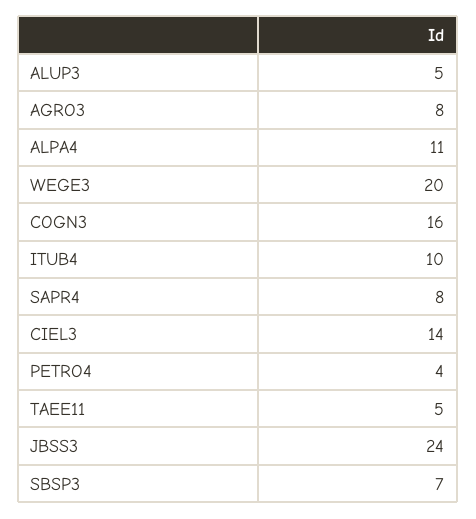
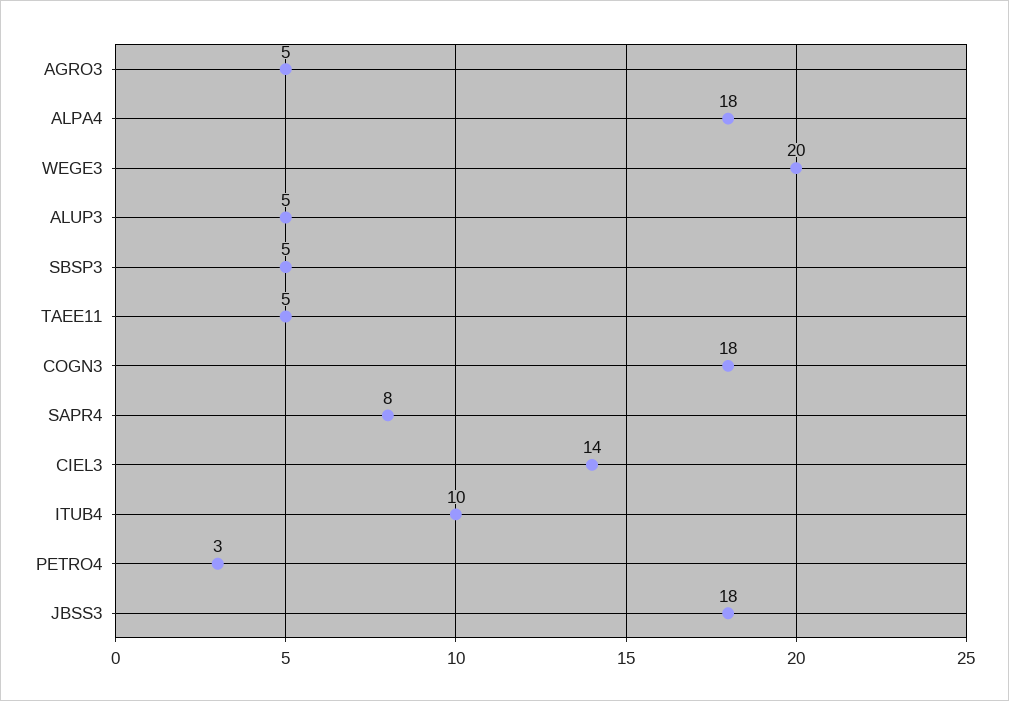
  {
    "ALUP3": 5,
-   "AGRO3": 8,
+   "AGRO3": 5,
-   "ALPA4": 11,
+   "ALPA4": 18,
    "WEGE3": 20,
-   "COGN3": 16,
+   "COGN3": 18,
    "ITUB4": 10,
    "SAPR4": 8,
    "CIEL3": 14,
-   "PETRO4": 4,
+   "PETRO4": 3,
    "TAEE11": 5,
-   "JBSS3": 24,
+   "JBSS3": 18,
-   "SBSP3": 7
+   "SBSP3": 5
  }

